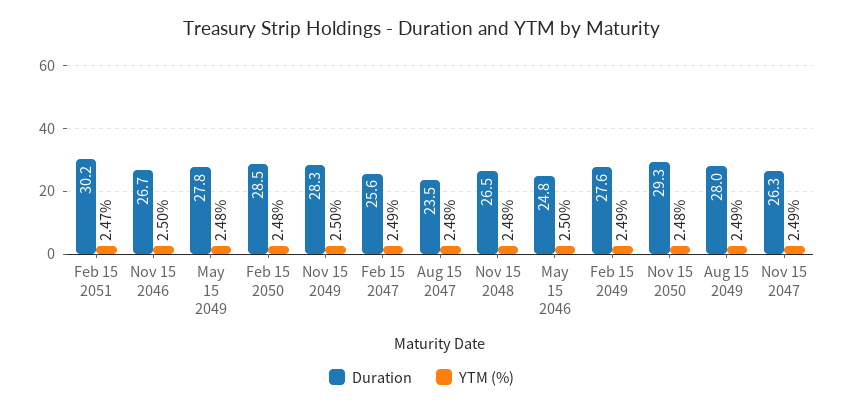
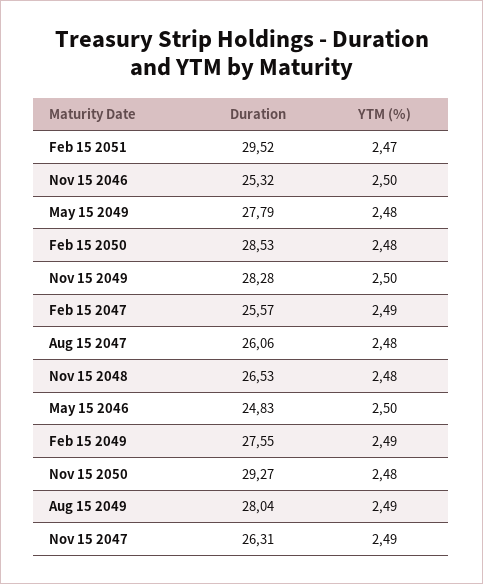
  {
    "Duration": {
-     "Feb 15 2051": 30.2,
+     "Feb 15 2051": 29.52,
-     "Nov 15 2046": 26.7,
+     "Nov 15 2046": 25.32,
      "May 15 2049": 27.79,
      "Feb 15 2050": 28.53,
      "Nov 15 2049": 28.28,
      "Feb 15 2047": 25.57,
-     "Aug 15 2047": 23.5,
+     "Aug 15 2047": 26.06,
      "Nov 15 2048": 26.53,
      "May 15 2046": 24.83,
      "Feb 15 2049": 27.55,
      "Nov 15 2050": 29.27,
      "Aug 15 2049": 28.04,
      "Nov 15 2047": 26.31
    },
    "YTM (%)": {
      "Feb 15 2051": 2.47,
      "Nov 15 2046": 2.5,
      "May 15 2049": 2.48,
      "Feb 15 2050": 2.48,
      "Nov 15 2049": 2.5,
      "Feb 15 2047": 2.49,
      "Aug 15 2047": 2.48,
      "Nov 15 2048": 2.48,
      "May 15 2046": 2.5,
      "Feb 15 2049": 2.49,
      "Nov 15 2050": 2.48,
      "Aug 15 2049": 2.49,
      "Nov 15 2047": 2.49
    }
  }

